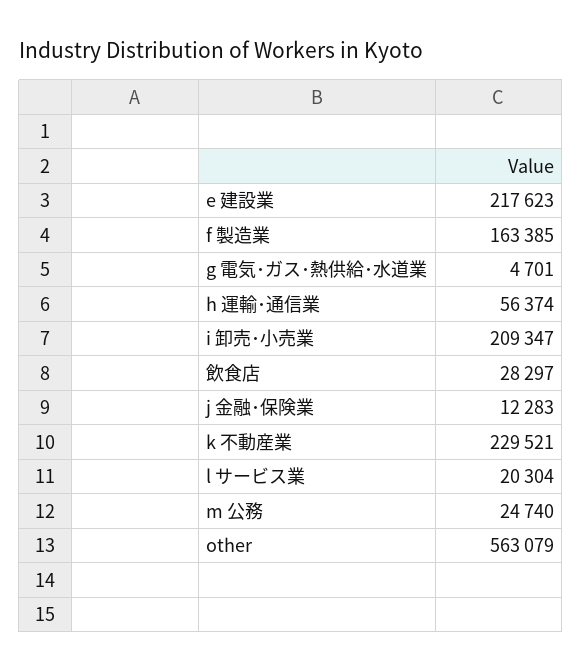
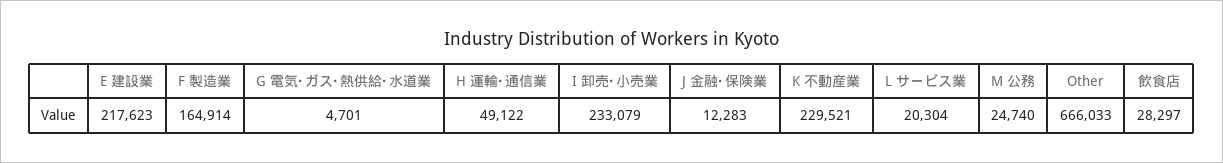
  {
    "e 建設業": 217623,
-   "f 製造業": 163385,
+   "f 製造業": 164914,
    "g 電気･ガス･熱供給･水道業": 4701,
-   "h 運輸･通信業": 56374,
+   "h 運輸･通信業": 49122,
-   "i 卸売･小売業": 209347,
+   "i 卸売･小売業": 233079,
    "飲食店": 28297,
    "j 金融･保険業": 12283,
    "k 不動産業": 229521,
    "l サービス業": 20304,
    "m 公務": 24740,
-   "other": 563079
+   "other": 666033
  }

